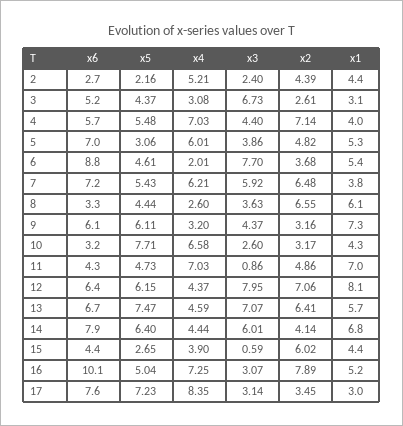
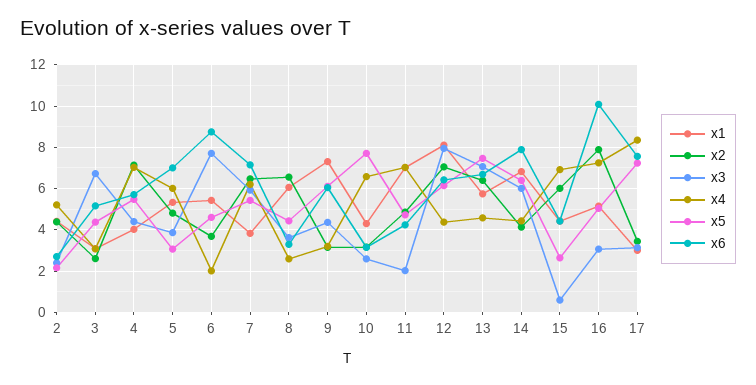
  {
    "x6": {
      "2": 2.7,
      "3": 5.2,
      "4": 5.7,
      "5": 7,
      "6": 8.8,
      "7": 7.2,
      "8": 3.3,
      "9": 6.1,
      "10": 3.2,
      "11": 4.3,
      "12": 6.4,
      "13": 6.7,
      "14": 7.9,
      "15": 4.4,
      "16": 10.1,
      "17": 7.6
    },
    "x5": {
      "2": 2.16,
      "3": 4.37,
      "4": 5.48,
      "5": 3.06,
      "6": 4.61,
      "7": 5.43,
      "8": 4.44,
      "9": 6.11,
      "10": 7.71,
      "11": 4.73,
      "12": 6.15,
      "13": 7.47,
      "14": 6.4,
      "15": 2.65,
      "16": 5.04,
      "17": 7.23
    },
    "x4": {
      "2": 5.21,
      "3": 3.08,
      "4": 7.03,
      "5": 6.01,
      "6": 2.01,
      "7": 6.21,
      "8": 2.6,
      "9": 3.2,
      "10": 6.58,
      "11": 7.03,
      "12": 4.37,
      "13": 4.59,
      "14": 4.44,
-     "15": 3.9,
+     "15": 7,
      "16": 7.25,
      "17": 8.35
    },
    "x3": {
      "2": 2.4,
      "3": 6.73,
      "4": 4.4,
      "5": 3.86,
      "6": 7.7,
      "7": 5.92,
      "8": 3.63,
      "9": 4.37,
      "10": 2.6,
-     "11": 0.86,
+     "11": 2,
      "12": 7.95,
      "13": 7.07,
      "14": 6.01,
      "15": 0.59,
      "16": 3.07,
      "17": 3.14
    },
    "x2": {
      "2": 4.39,
      "3": 2.61,
      "4": 7.14,
      "5": 4.82,
      "6": 3.68,
      "7": 6.48,
      "8": 6.55,
      "9": 3.16,
      "10": 3.17,
      "11": 4.86,
      "12": 7.06,
      "13": 6.41,
      "14": 4.14,
      "15": 6.02,
      "16": 7.89,
      "17": 3.45
    },
    "x1": {
      "2": 4.4,
      "3": 3.1,
      "4": 4,
      "5": 5.3,
      "6": 5.4,
      "7": 3.8,
      "8": 6.1,
      "9": 7.3,
      "10": 4.3,
      "11": 7,
      "12": 8.1,
      "13": 5.7,
      "14": 6.8,
      "15": 4.4,
      "16": 5.2,
      "17": 3
    }
  }

